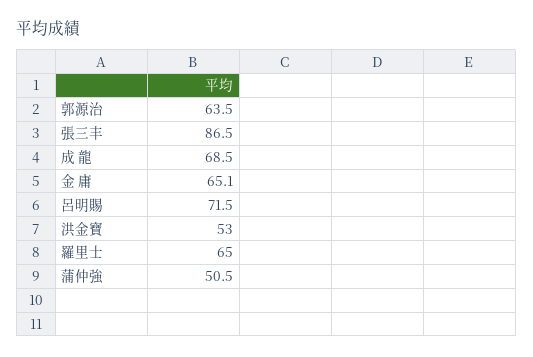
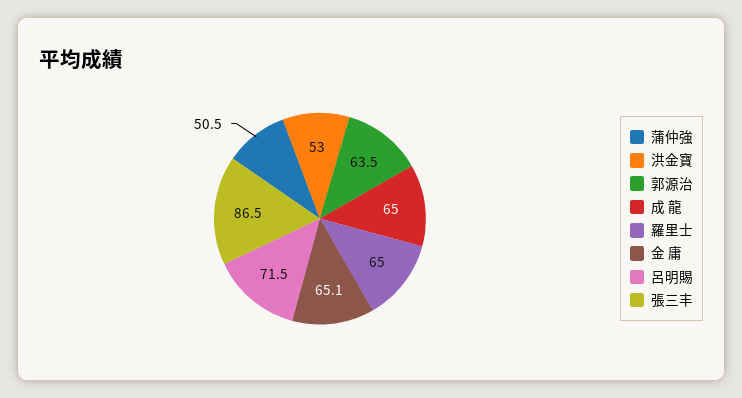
  {
    "郭源治": 63.5,
    "張三丰": 86.5,
-   "成 龍": 68.5,
+   "成 龍": 65,
    "金 庸": 65.1,
    "呂明賜": 71.5,
    "洪金寶": 53,
    "羅里士": 65,
    "蒲仲強": 50.5
  }

